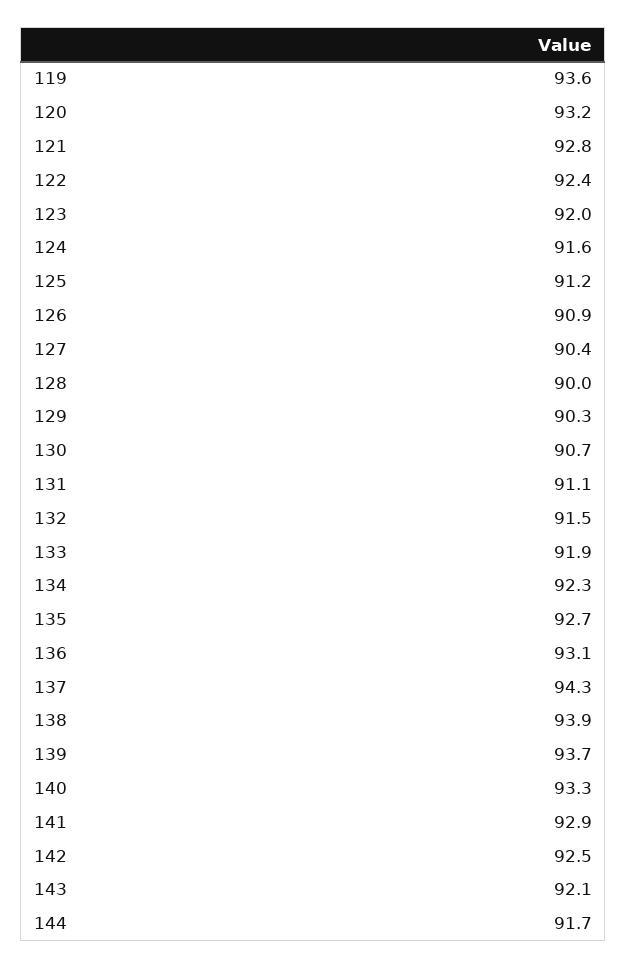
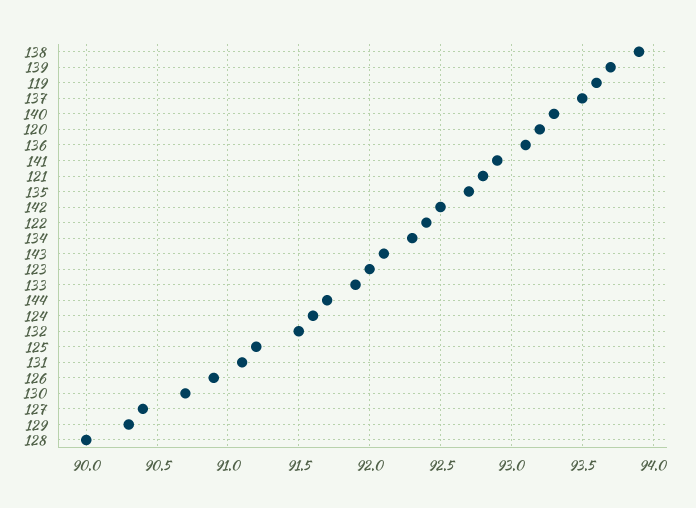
  {
    "119": 93.6,
    "120": 93.2,
    "121": 92.8,
    "122": 92.4,
    "123": 92,
    "124": 91.6,
    "125": 91.2,
    "126": 90.9,
    "127": 90.4,
    "128": 90,
    "129": 90.3,
    "130": 90.7,
    "131": 91.1,
    "132": 91.5,
    "133": 91.9,
    "134": 92.3,
    "135": 92.7,
    "136": 93.1,
-   "137": 94.3,
+   "137": 93.5,
    "138": 93.9,
    "139": 93.7,
    "140": 93.3,
    "141": 92.9,
    "142": 92.5,
    "143": 92.1,
    "144": 91.7
  }

